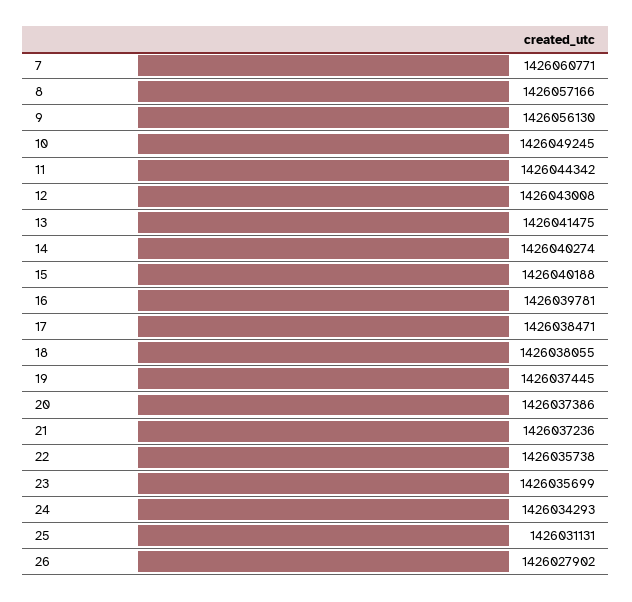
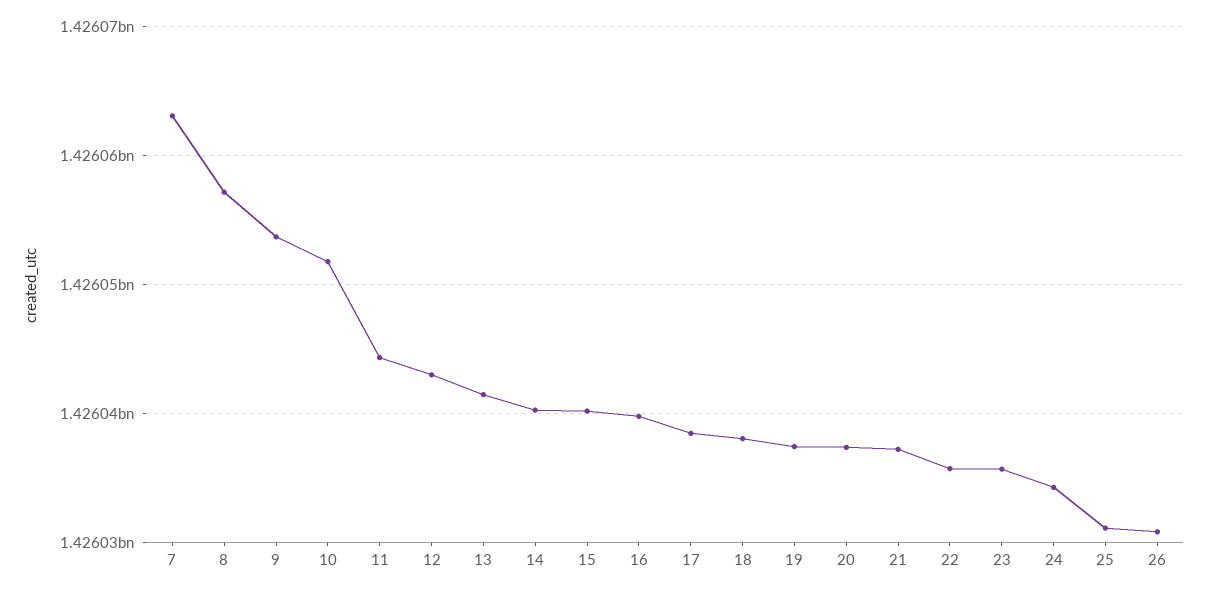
  {
-   "7": 1426060771,
+   "7": 1426063000,
    "8": 1426057166,
-   "9": 1426056130,
+   "9": 1426054000,
-   "10": 1426049245,
+   "10": 1426052000,
    "11": 1426044342,
    "12": 1426043008,
    "13": 1426041475,
    "14": 1426040274,
    "15": 1426040188,
    "16": 1426039781,
    "17": 1426038471,
    "18": 1426038055,
    "19": 1426037445,
    "20": 1426037386,
    "21": 1426037236,
    "22": 1426035738,
    "23": 1426035699,
    "24": 1426034293,
    "25": 1426031131,
-   "26": 1426027902
+   "26": 1426031000
  }

